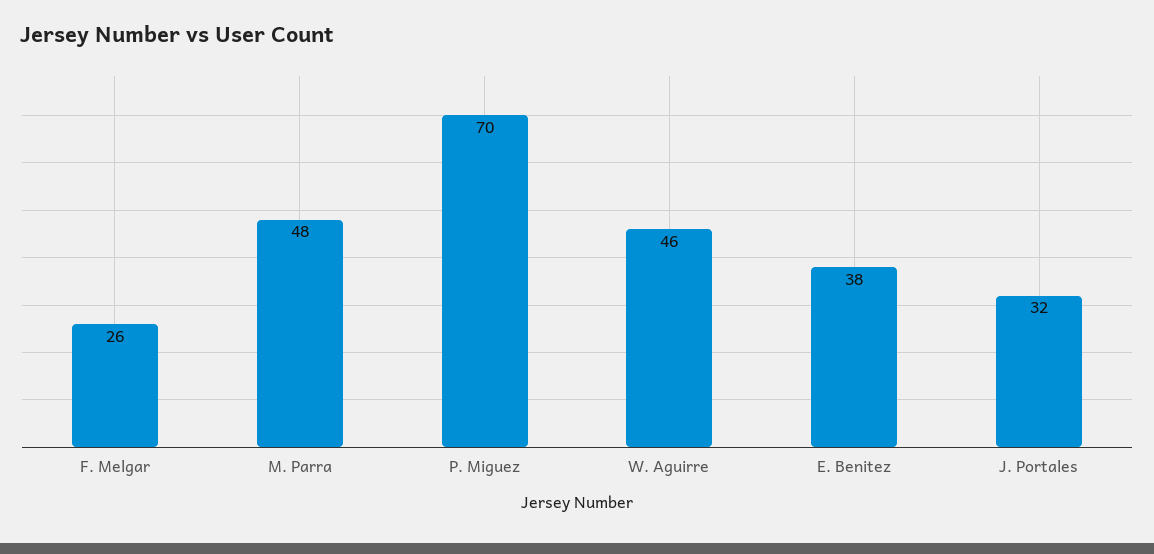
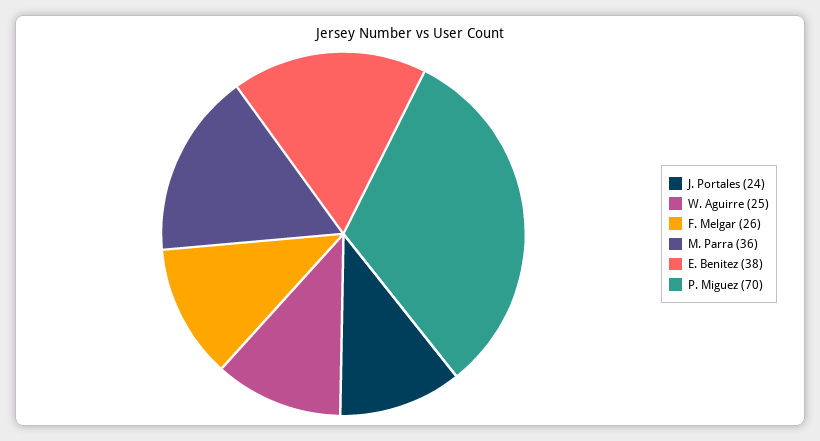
  {
    "F. Melgar": 26,
-   "M. Parra": 48,
+   "M. Parra": 36,
    "P. Miguez": 70,
-   "W. Aguirre": 46,
+   "W. Aguirre": 25,
    "E. Benitez": 38,
-   "J. Portales": 32
+   "J. Portales": 24
  }

